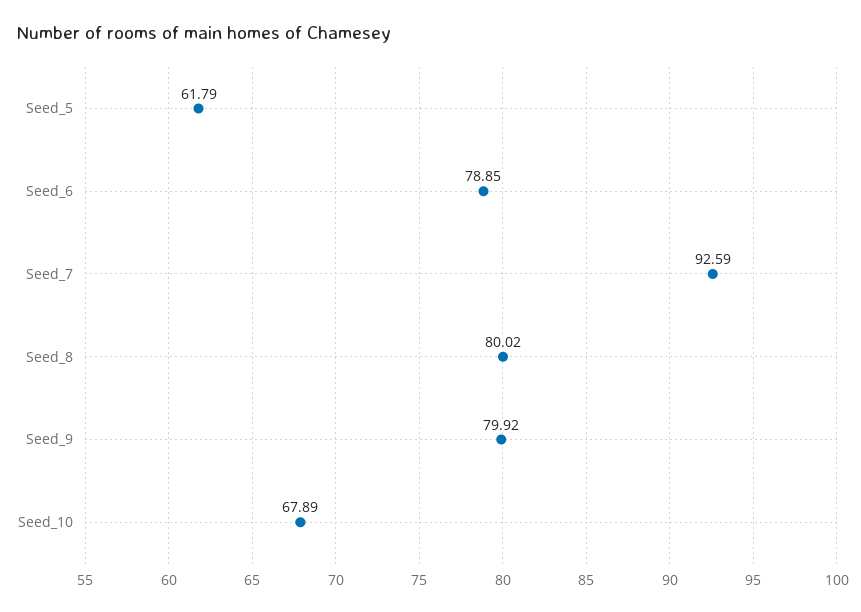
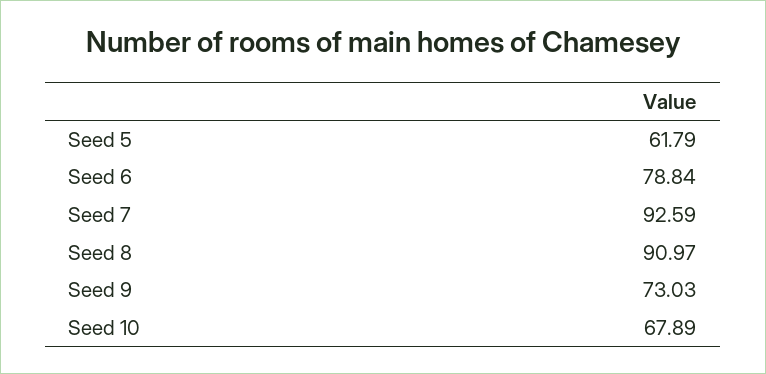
  {
    "Seed_5": 61.79,
-   "Seed_6": 78.85,
+   "Seed_6": 78.84,
    "Seed_7": 92.59,
-   "Seed_8": 80.02,
+   "Seed_8": 90.97,
-   "Seed_9": 79.92,
+   "Seed_9": 73.03,
    "Seed_10": 67.89
  }

